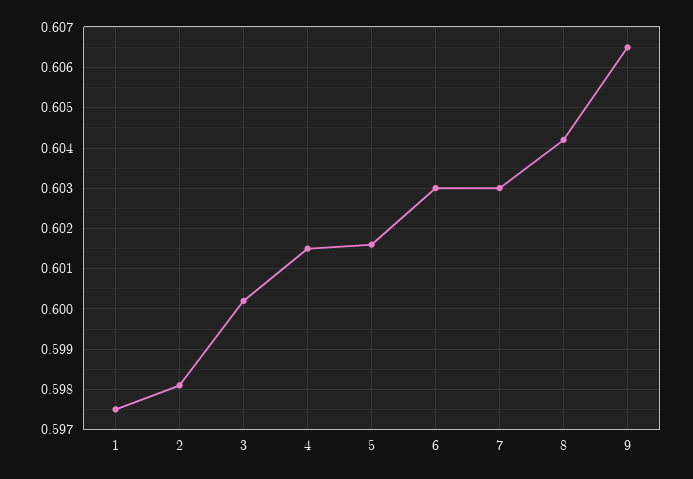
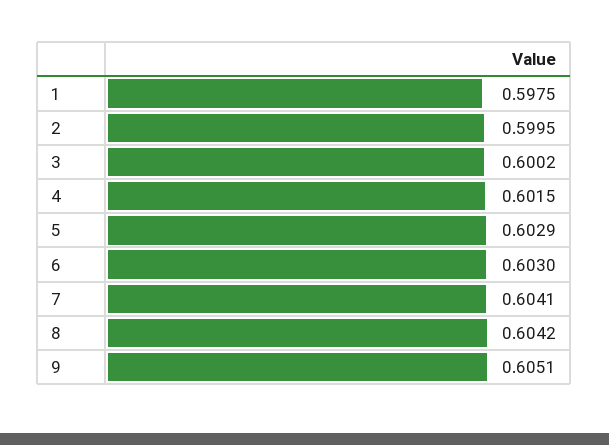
  {
    "1": 0.5975,
-   "2": 0.598,
+   "2": 0.5995,
    "3": 0.6002,
    "4": 0.6015,
-   "5": 0.6015,
+   "5": 0.6029,
    "6": 0.603,
-   "7": 0.603,
+   "7": 0.6041,
    "8": 0.6042,
-   "9": 0.6065
+   "9": 0.6051
  }

